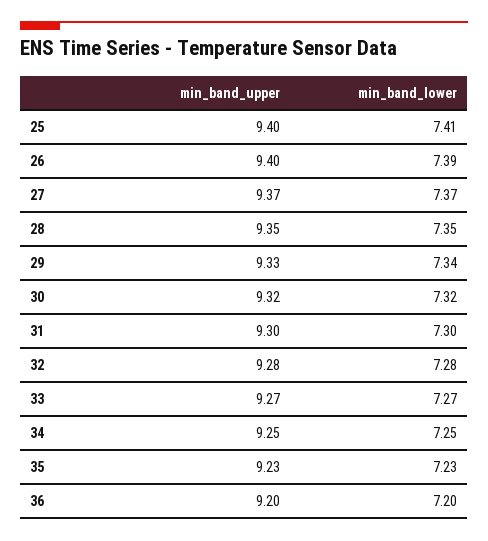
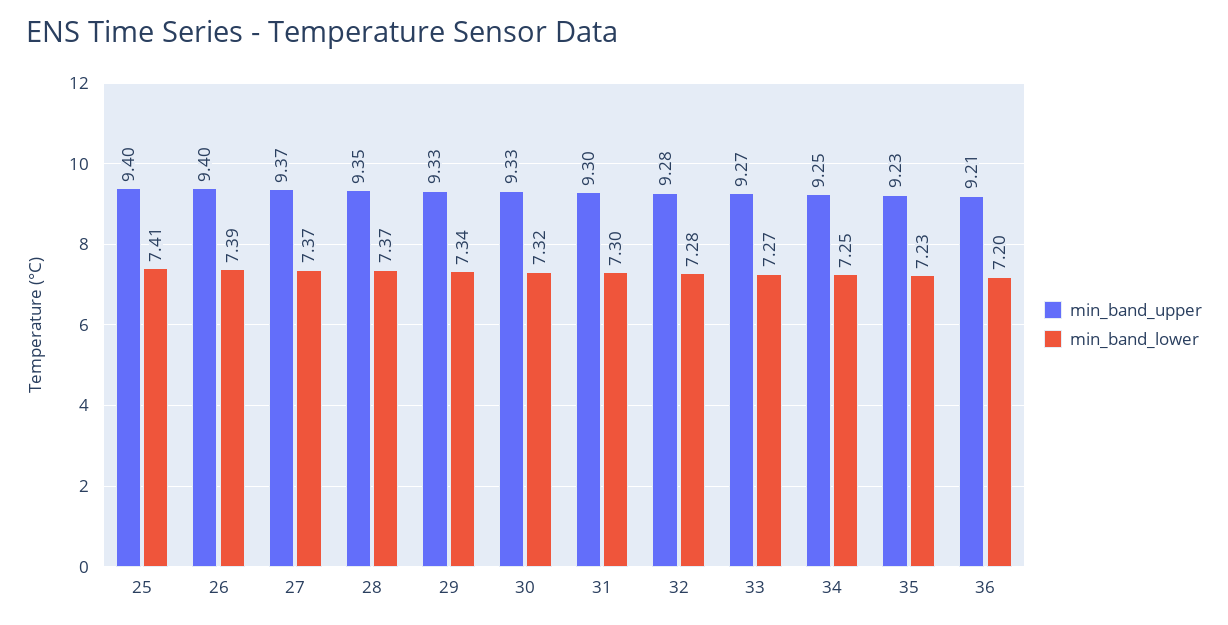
  {
    "min_band_upper": {
      "25": 9.4,
      "26": 9.4,
      "27": 9.37,
      "28": 9.35,
      "29": 9.33,
-     "30": 9.32,
+     "30": 9.33,
      "31": 9.3,
      "32": 9.28,
      "33": 9.27,
      "34": 9.25,
      "35": 9.23,
-     "36": 9.2
+     "36": 9.21
    },
    "min_band_lower": {
      "25": 7.41,
      "26": 7.39,
      "27": 7.37,
-     "28": 7.35,
+     "28": 7.37,
      "29": 7.34,
      "30": 7.32,
      "31": 7.3,
      "32": 7.28,
      "33": 7.27,
      "34": 7.25,
      "35": 7.23,
      "36": 7.2
    }
  }

